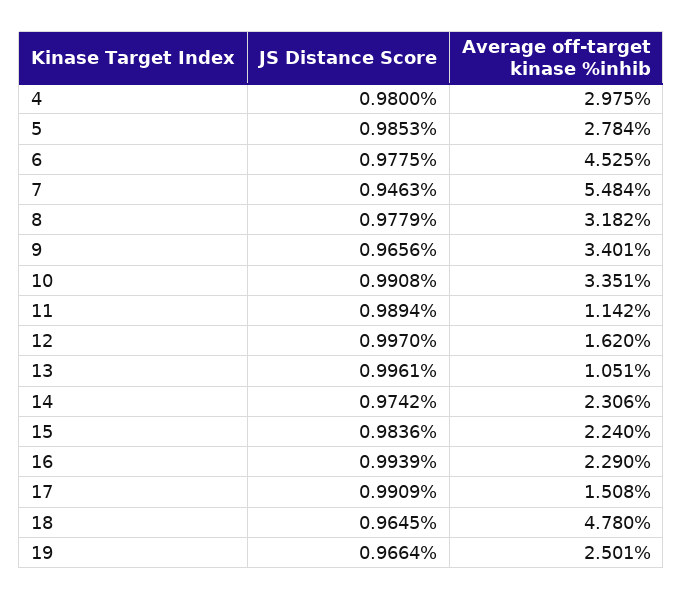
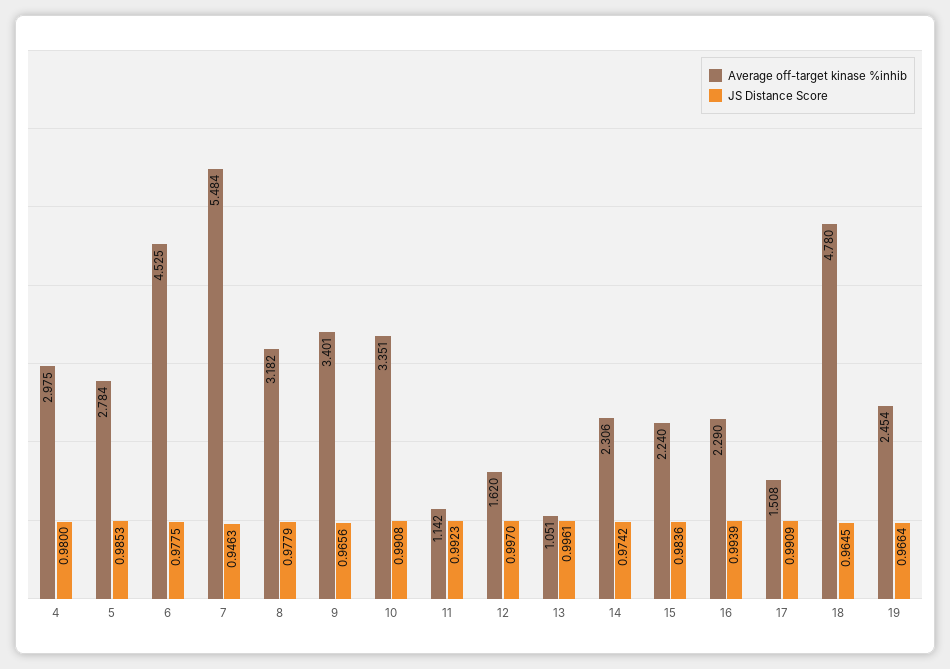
  {
    "JS Distance Score": {
      "4": 0.98,
      "5": 0.9853,
      "6": 0.9775,
      "7": 0.9463,
      "8": 0.9779,
      "9": 0.9656,
      "10": 0.9908,
-     "11": 0.9894,
+     "11": 0.9923,
      "12": 0.997,
      "13": 0.9961,
      "14": 0.9742,
      "15": 0.9836,
      "16": 0.9939,
      "17": 0.9909,
      "18": 0.9645,
      "19": 0.9664
    },
    "Average off-target kinase %inhib": {
      "4": 2.975,
      "5": 2.784,
      "6": 4.525,
      "7": 5.484,
      "8": 3.182,
      "9": 3.401,
      "10": 3.351,
      "11": 1.142,
      "12": 1.62,
      "13": 1.051,
      "14": 2.306,
      "15": 2.24,
      "16": 2.29,
      "17": 1.508,
      "18": 4.78,
-     "19": 2.501
+     "19": 2.454
    }
  }

